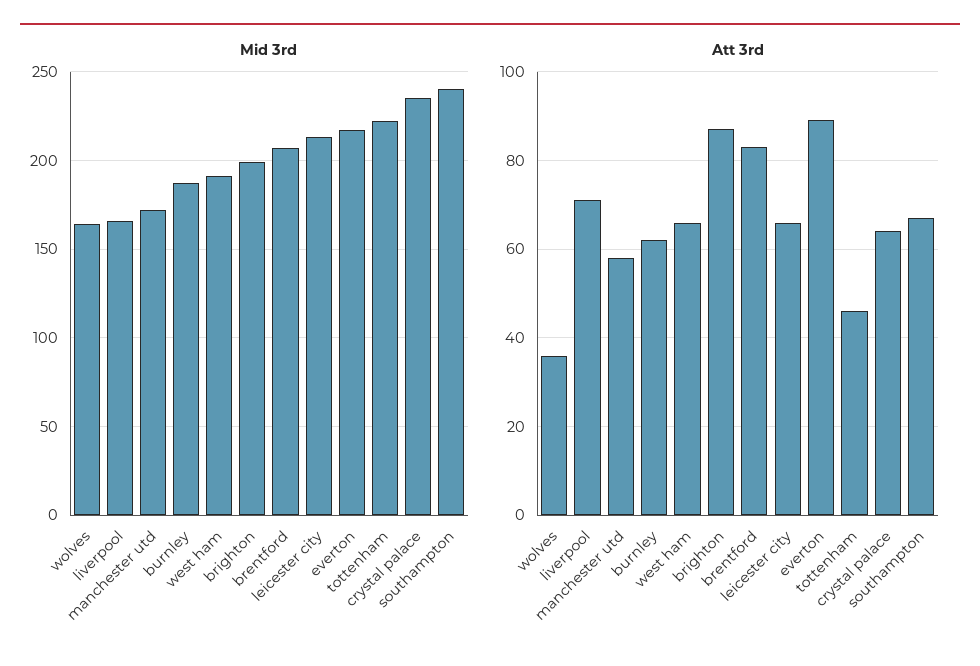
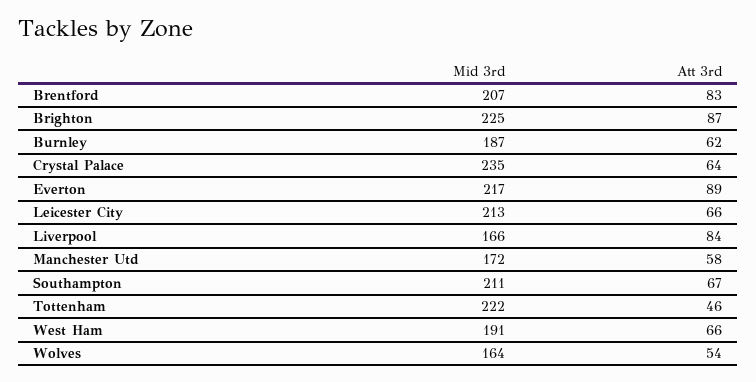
  {
    "Mid 3rd": {
      "wolves": 164,
      "liverpool": 166,
      "manchester utd": 172,
      "burnley": 187,
      "west ham": 191,
-     "brighton": 200,
+     "brighton": 225,
      "brentford": 207,
      "leicester city": 213,
      "everton": 217,
      "tottenham": 222,
      "crystal palace": 235,
-     "southampton": 240
+     "southampton": 211
    },
    "Att 3rd": {
-     "wolves": 35,
+     "wolves": 54,
-     "liverpool": 70,
+     "liverpool": 84,
      "manchester utd": 58,
      "burnley": 62,
      "west ham": 66,
      "brighton": 87,
      "brentford": 83,
      "leicester city": 66,
      "everton": 89,
      "tottenham": 46,
      "crystal palace": 64,
      "southampton": 67
    }
  }

